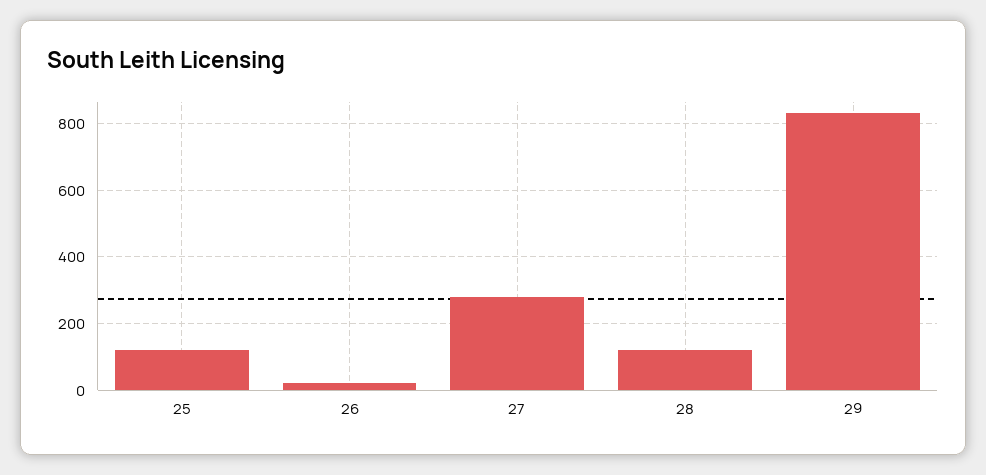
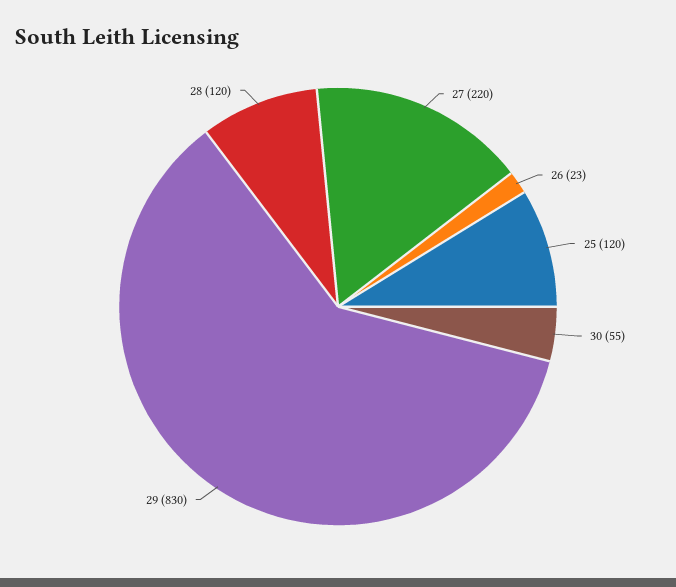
  {
    "25": 120,
    "26": 23,
-   "27": 280,
+   "27": 220,
    "28": 120,
-   "29": 830
+   "29": 830,
+   "30": 55
  }

